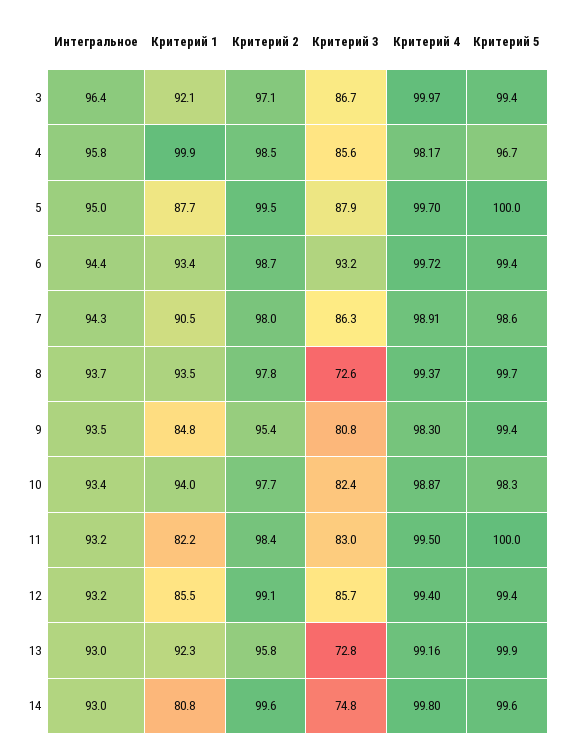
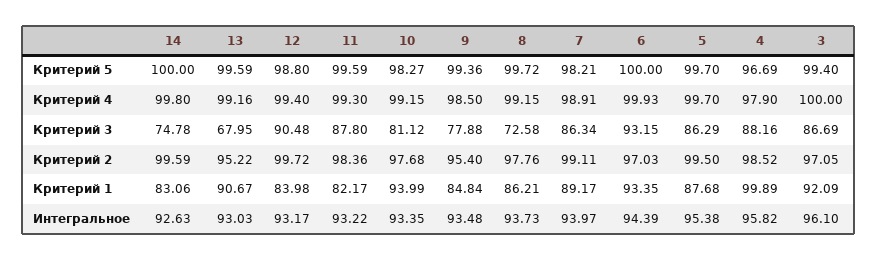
  {
    "Интегральное": {
-     "3": 96.4,
+     "3": 96.1,
      "4": 95.82,
-     "5": 95,
+     "5": 95.38,
      "6": 94.39,
-     "7": 94.3,
+     "7": 93.97,
      "8": 93.73,
      "9": 93.48,
      "10": 93.35,
      "11": 93.22,
      "12": 93.17,
      "13": 93.03,
-     "14": 93
+     "14": 92.63
    },
    "Критерий 1": {
      "3": 92.09,
      "4": 99.89,
      "5": 87.68,
      "6": 93.35,
-     "7": 90.5,
+     "7": 89.17,
-     "8": 93.5,
+     "8": 86.21,
      "9": 84.84,
      "10": 93.99,
      "11": 82.17,
-     "12": 85.5,
+     "12": 83.98,
-     "13": 92.3,
+     "13": 90.67,
-     "14": 80.8
+     "14": 83.06
    },
    "Критерий 2": {
      "3": 97.05,
      "4": 98.52,
      "5": 99.5,
-     "6": 98.7,
+     "6": 97.03,
-     "7": 98,
+     "7": 99.11,
      "8": 97.76,
      "9": 95.4,
      "10": 97.68,
      "11": 98.36,
-     "12": 99.1,
+     "12": 99.72,
-     "13": 95.8,
+     "13": 95.22,
      "14": 99.59
    },
    "Критерий 3": {
      "3": 86.69,
-     "4": 85.6,
+     "4": 88.16,
-     "5": 87.9,
+     "5": 86.29,
      "6": 93.15,
      "7": 86.34,
      "8": 72.58,
-     "9": 80.8,
+     "9": 77.88,
-     "10": 82.4,
+     "10": 81.12,
-     "11": 83,
+     "11": 87.8,
-     "12": 85.7,
+     "12": 90.48,
-     "13": 72.8,
+     "13": 67.95,
      "14": 74.78
    },
    "Критерий 4": {
-     "3": 99.97,
+     "3": 100,
-     "4": 98.17,
+     "4": 97.9,
      "5": 99.7,
-     "6": 99.72,
+     "6": 99.93,
      "7": 98.91,
-     "8": 99.37,
+     "8": 99.15,
-     "9": 98.3,
+     "9": 98.5,
-     "10": 98.87,
+     "10": 99.15,
-     "11": 99.5,
+     "11": 99.3,
      "12": 99.4,
      "13": 99.16,
      "14": 99.8
    },
    "Критерий 5": {
      "3": 99.4,
      "4": 96.69,
-     "5": 100,
+     "5": 99.7,
-     "6": 99.4,
+     "6": 100,
-     "7": 98.6,
+     "7": 98.21,
      "8": 99.72,
      "9": 99.36,
      "10": 98.27,
-     "11": 100,
+     "11": 99.59,
-     "12": 99.4,
+     "12": 98.8,
-     "13": 99.9,
+     "13": 99.59,
-     "14": 99.6
+     "14": 100
    }
  }

